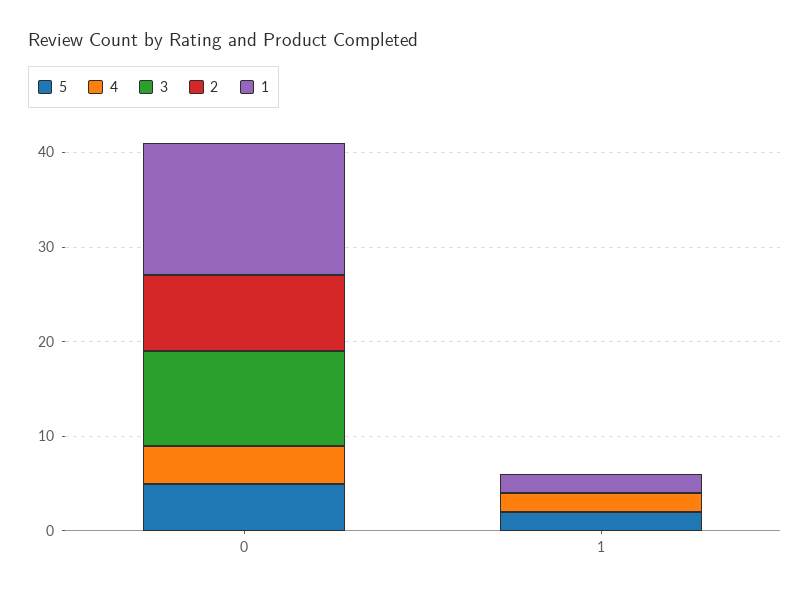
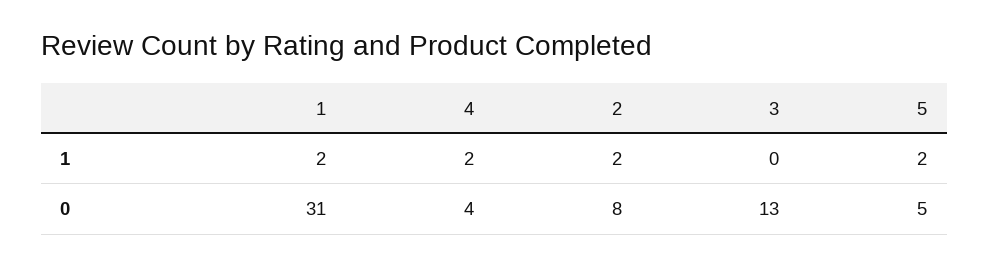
  {
    "5": {
      "0": 5,
      "1": 2
    },
    "4": {
      "0": 4,
      "1": 2
    },
    "3": {
-     "0": 10,
+     "0": 13,
      "1": 0
    },
    "2": {
      "0": 8,
-     "1": 0
+     "1": 2
    },
    "1": {
-     "0": 14,
+     "0": 31,
      "1": 2
    }
  }

